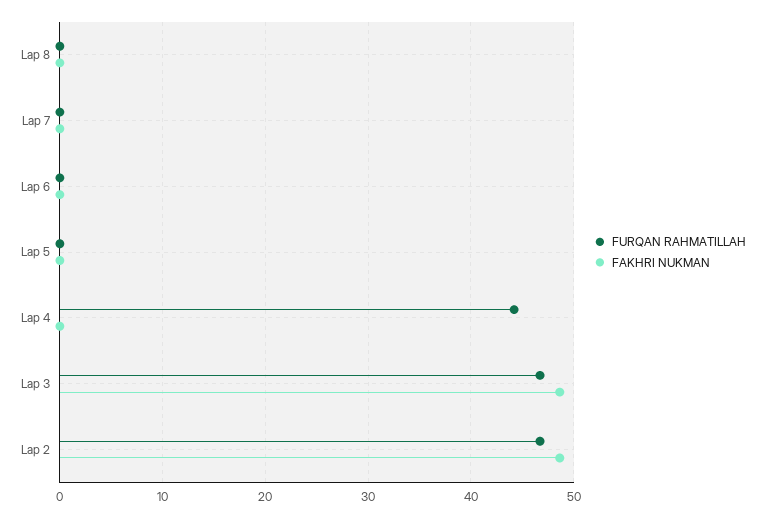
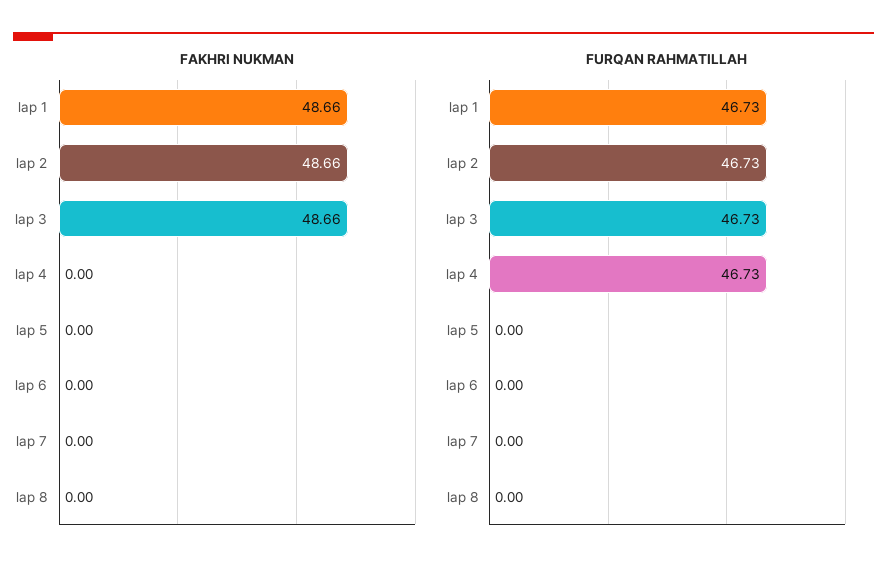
  {
    "FURQAN RAHMATILLAH": {
      "Lap 8": 0,
      "Lap 7": 0,
      "Lap 6": 0,
      "Lap 5": 0,
-     "Lap 4": 44,
+     "Lap 4": 46.73,
      "Lap 3": 46.73,
-     "Lap 2": 46.73
+     "Lap 2": 46.73,
+     "lap 1": 46.73
    },
    "FAKHRI NUKMAN": {
      "Lap 8": 0,
      "Lap 7": 0,
      "Lap 6": 0,
      "Lap 5": 0,
      "Lap 4": 0,
      "Lap 3": 48.66,
-     "Lap 2": 48.66
+     "Lap 2": 48.66,
+     "lap 1": 48.66
    }
  }

